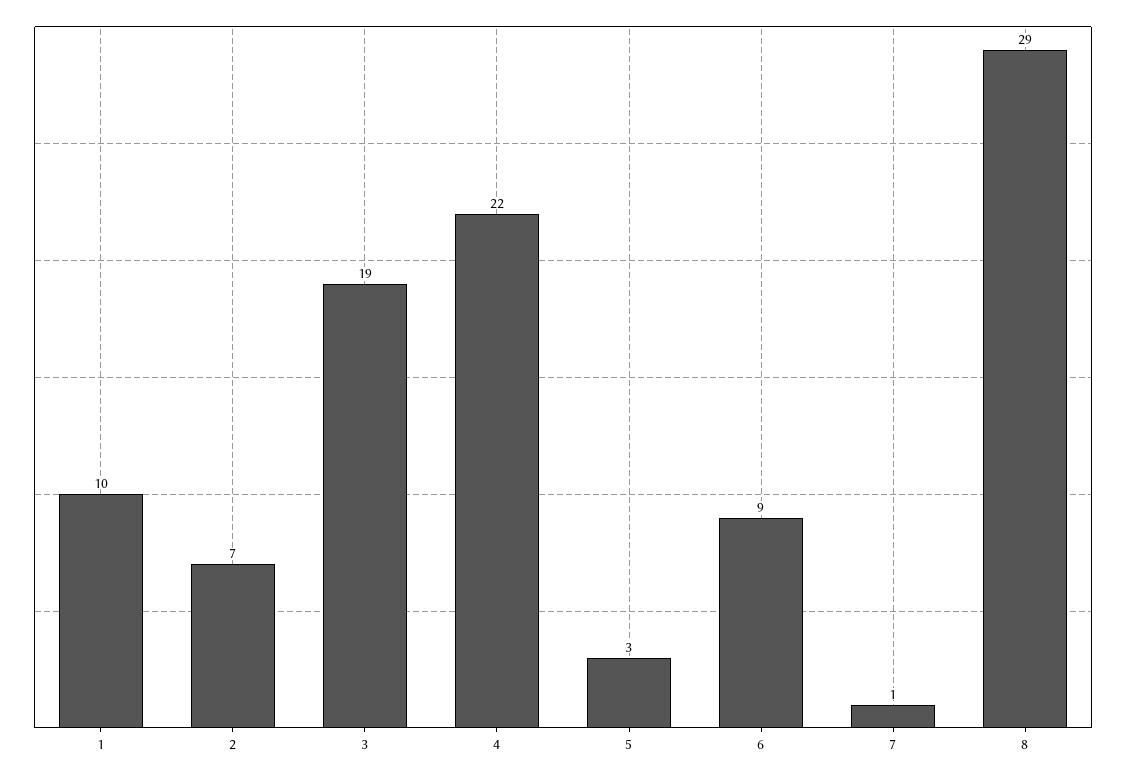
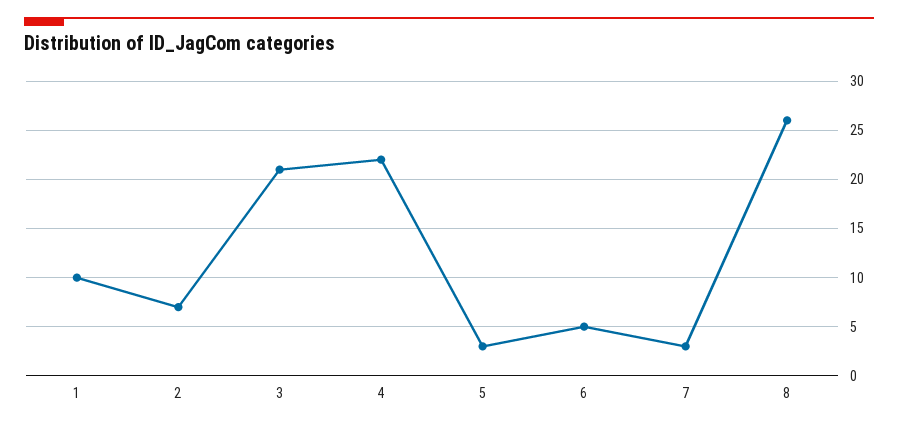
  {
    "1": 10,
    "2": 7,
-   "3": 19,
+   "3": 21,
    "4": 22,
    "5": 3,
-   "6": 9,
+   "6": 5,
-   "7": 1,
+   "7": 3,
-   "8": 29
+   "8": 26
  }

